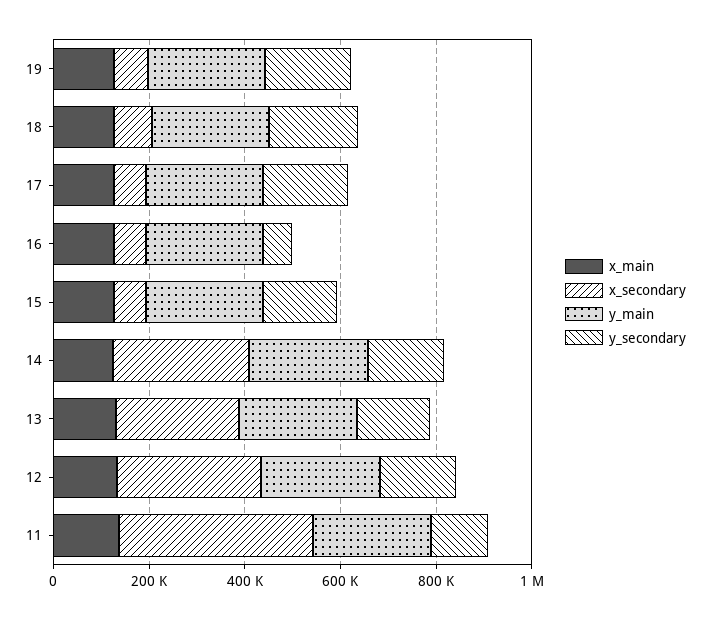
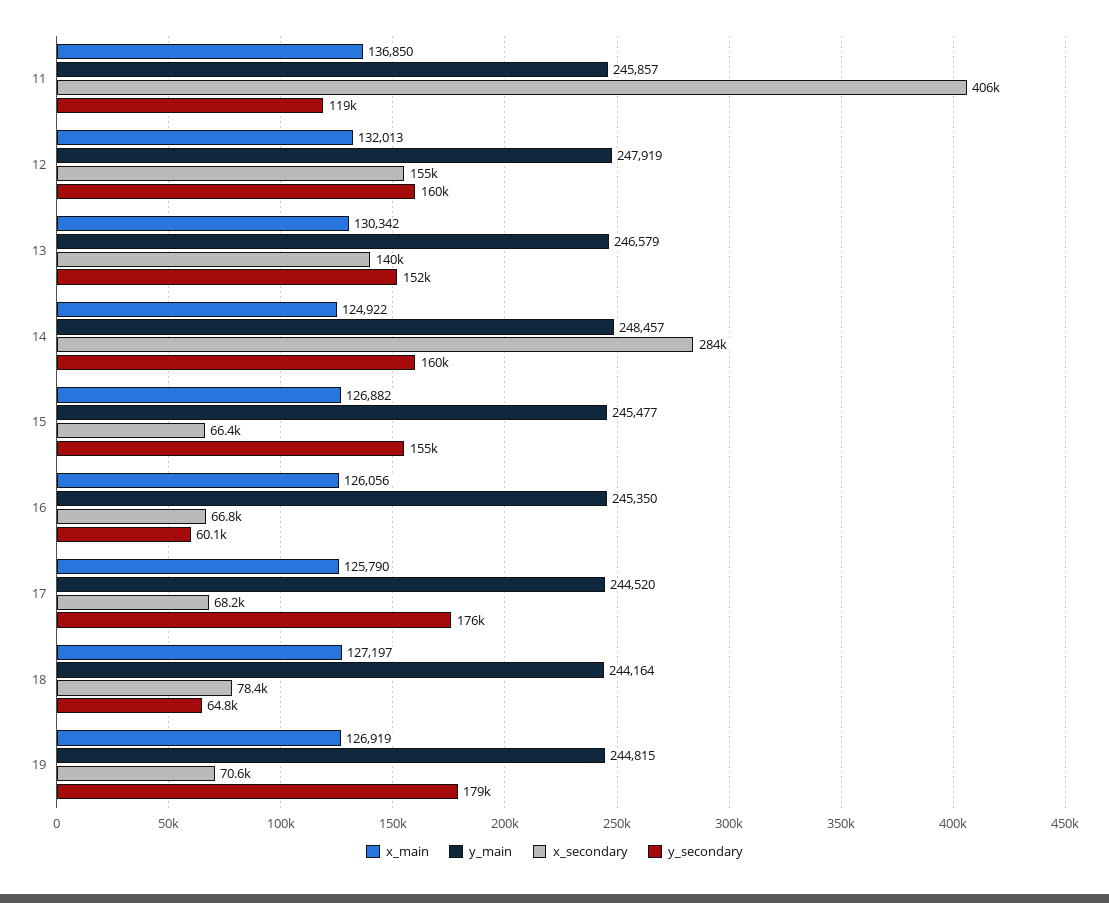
  {
    "x_main": {
      "19": 126919,
      "18": 127197,
      "17": 125790,
      "16": 126056,
      "15": 126882,
      "14": 124922,
      "13": 130342,
      "12": 132013,
      "11": 136850
    },
    "x_secondary": {
      "19": 70600,
      "18": 78400,
      "17": 68200,
      "16": 66800,
      "15": 66400,
      "14": 284000,
-     "13": 250000,
+     "13": 140000,
-     "12": 300000,
+     "12": 155000,
      "11": 406000
    },
    "y_main": {
      "19": 244815,
      "18": 244164,
      "17": 244520,
      "16": 245350,
      "15": 245477,
      "14": 248457,
      "13": 246579,
      "12": 247919,
      "11": 245857
    },
    "y_secondary": {
      "19": 179000,
-     "18": 200000,
+     "18": 64800,
      "17": 176000,
      "16": 60100,
      "15": 155000,
      "14": 160000,
      "13": 152000,
      "12": 160000,
      "11": 119000
    }
  }

